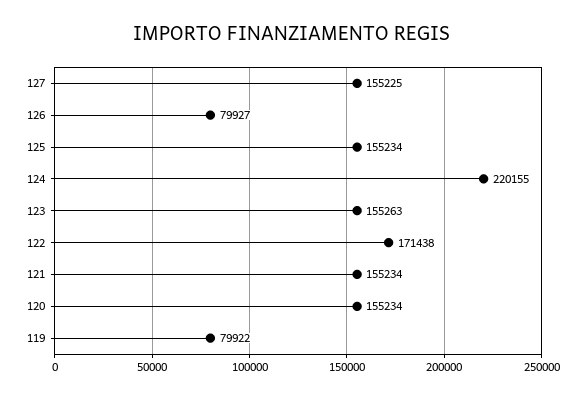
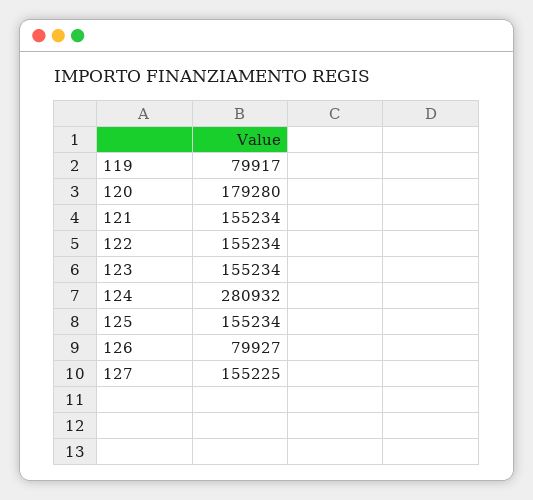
  {
    "127": 155225,
    "126": 79927,
    "125": 155234,
-   "124": 220155,
+   "124": 280932,
-   "123": 155263,
+   "123": 155234,
-   "122": 171438,
+   "122": 155234,
    "121": 155234,
-   "120": 155234,
+   "120": 179280,
-   "119": 79922
+   "119": 79917
  }

